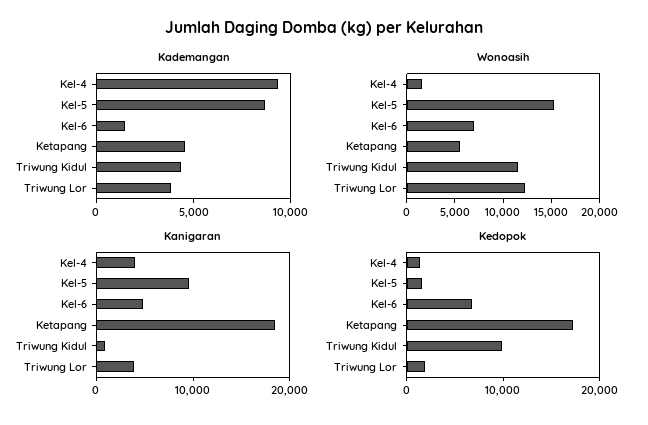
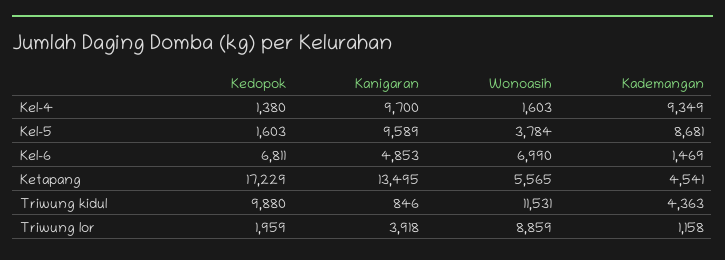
  {
    "Kademangan": {
      "Kel-4": 9349,
      "Kel-5": 8681,
      "Kel-6": 1469,
      "Ketapang": 4541,
      "Triwung Kidul": 4363,
-     "Triwung Lor": 4000
+     "Triwung Lor": 1158
    },
    "Wonoasih": {
      "Kel-4": 1603,
-     "Kel-5": 15000,
+     "Kel-5": 3784,
      "Kel-6": 6990,
      "Ketapang": 5565,
      "Triwung Kidul": 11531,
-     "Triwung Lor": 12000
+     "Triwung Lor": 8859
    },
    "Kanigaran": {
-     "Kel-4": 4000,
+     "Kel-4": 9700,
      "Kel-5": 9589,
      "Kel-6": 4853,
-     "Ketapang": 18000,
+     "Ketapang": 13495,
      "Triwung Kidul": 846,
      "Triwung Lor": 3918
    },
    "Kedopok": {
      "Kel-4": 1380,
      "Kel-5": 1603,
      "Kel-6": 6811,
      "Ketapang": 17229,
      "Triwung Kidul": 9880,
      "Triwung Lor": 1959
    }
  }

